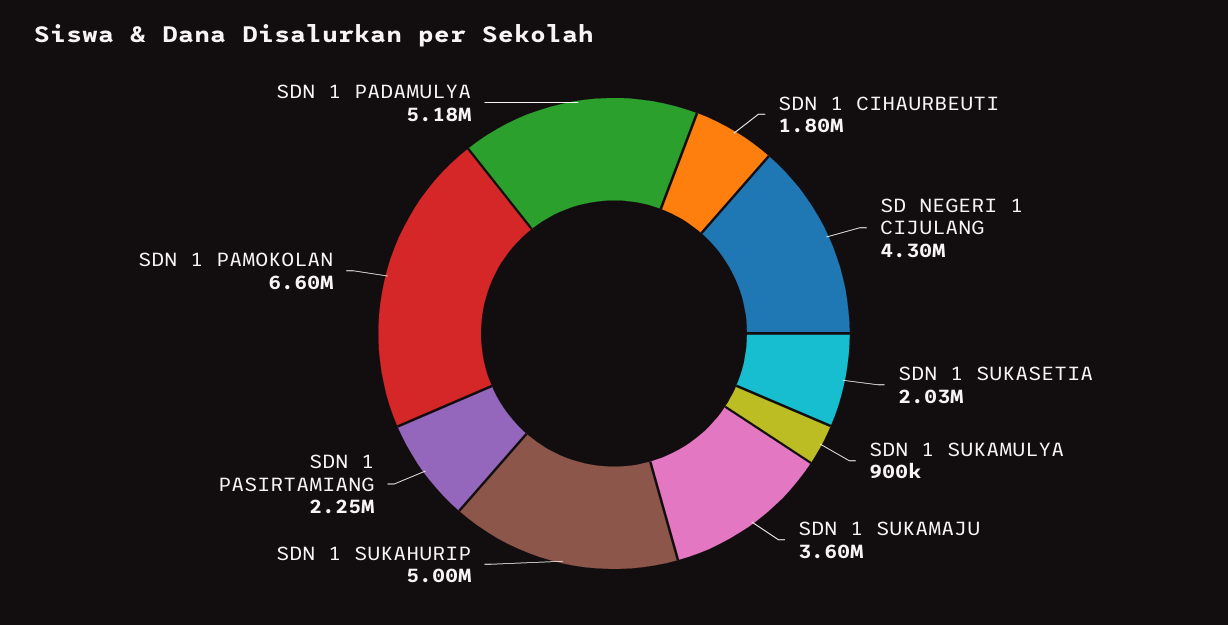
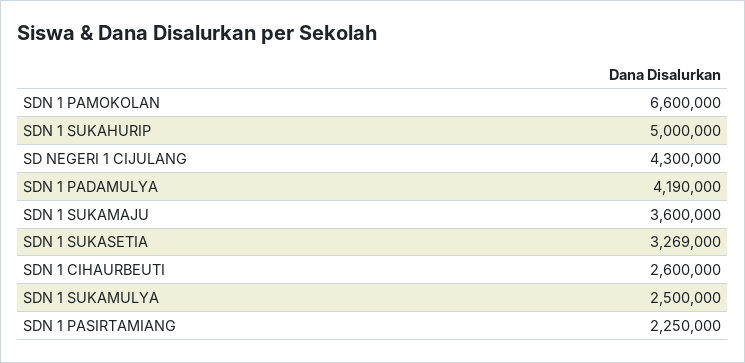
  {
-   "SDN 1 CIHAURBEUTI": 1800000,
+   "SDN 1 CIHAURBEUTI": 2600000,
    "SD NEGERI 1 CIJULANG": 4300000,
-   "SDN 1 SUKASETIA": 2030000,
+   "SDN 1 SUKASETIA": 3269000,
-   "SDN 1 SUKAMULYA": 900000,
+   "SDN 1 SUKAMULYA": 2500000,
    "SDN 1 SUKAMAJU": 3600000,
    "SDN 1 SUKAHURIP": 5000000,
    "SDN 1 PASIRTAMIANG": 2250000,
    "SDN 1 PAMOKOLAN": 6600000,
-   "SDN 1 PADAMULYA": 5180000
+   "SDN 1 PADAMULYA": 4190000
  }

